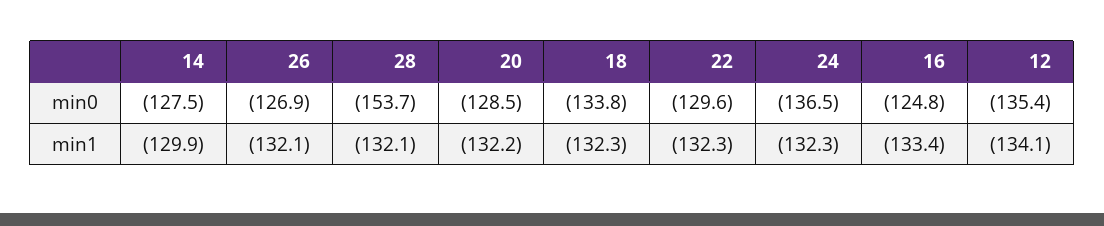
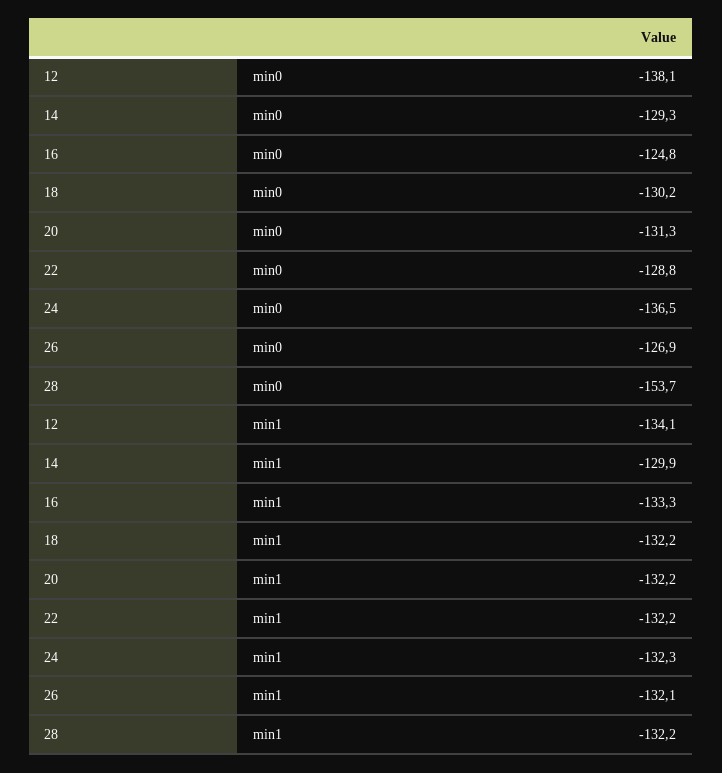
  {
    "14": {
-     "min0": -127.5,
+     "min0": -129.3,
      "min1": -129.9
    },
    "26": {
      "min0": -126.9,
      "min1": -132.1
    },
    "28": {
      "min0": -153.7,
-     "min1": -132.1
+     "min1": -132.2
    },
    "20": {
-     "min0": -128.5,
+     "min0": -131.3,
      "min1": -132.2
    },
    "18": {
-     "min0": -133.8,
+     "min0": -130.2,
-     "min1": -132.3
+     "min1": -132.2
    },
    "22": {
-     "min0": -129.6,
+     "min0": -128.8,
-     "min1": -132.3
+     "min1": -132.2
    },
    "24": {
      "min0": -136.5,
      "min1": -132.3
    },
    "16": {
      "min0": -124.8,
-     "min1": -133.4
+     "min1": -133.3
    },
    "12": {
-     "min0": -135.4,
+     "min0": -138.1,
      "min1": -134.1
    }
  }

